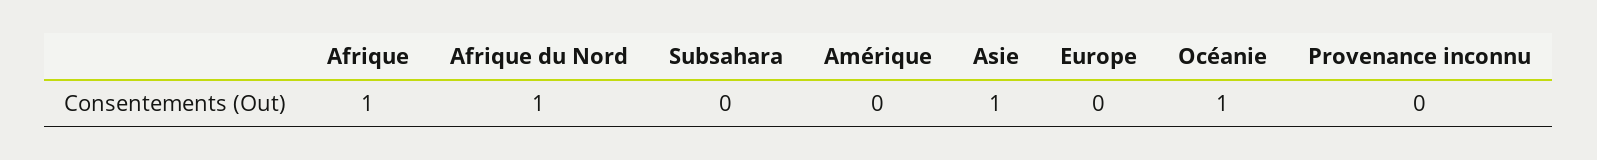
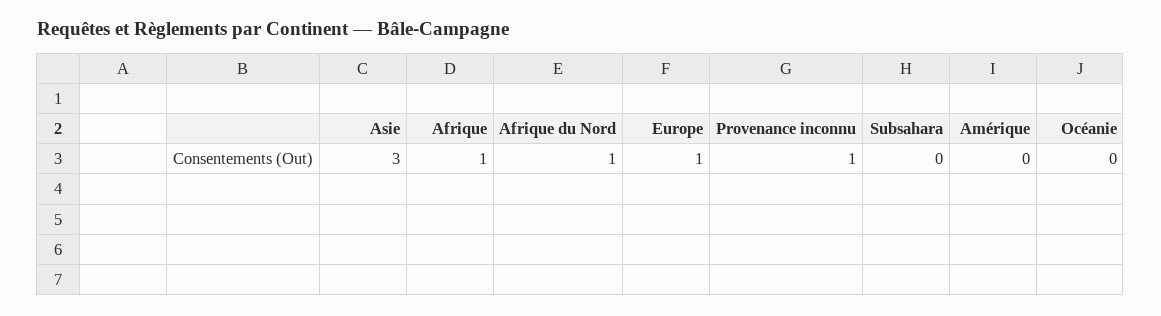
  {
    "Afrique": 1,
    "Afrique du Nord": 1,
    "Subsahara": 0,
    "Amérique": 0,
-   "Asie": 1,
+   "Asie": 3,
-   "Europe": 0,
+   "Europe": 1,
-   "Océanie": 1,
+   "Océanie": 0,
-   "Provenance inconnu": 0
+   "Provenance inconnu": 1
  }

